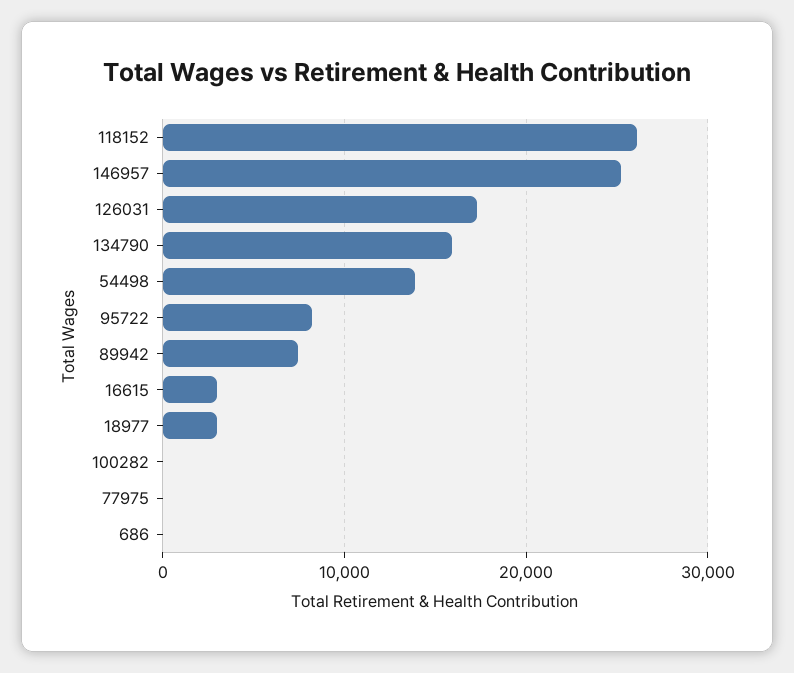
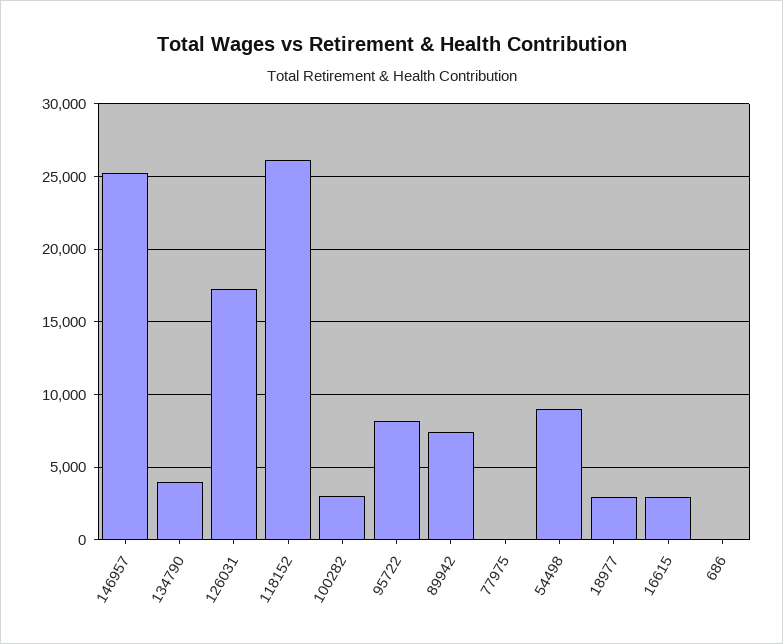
  {
    "118152": 26000,
    "146957": 25000,
    "126031": 17500,
-   "134790": 16000,
+   "134790": 4000,
-   "54498": 14000,
+   "54498": 9000,
    "95722": 8000,
    "89942": 7500,
    "16615": 3000,
    "18977": 3000,
-   "100282": 0,
+   "100282": 3000,
    "77975": 0,
    "686": 0
  }

